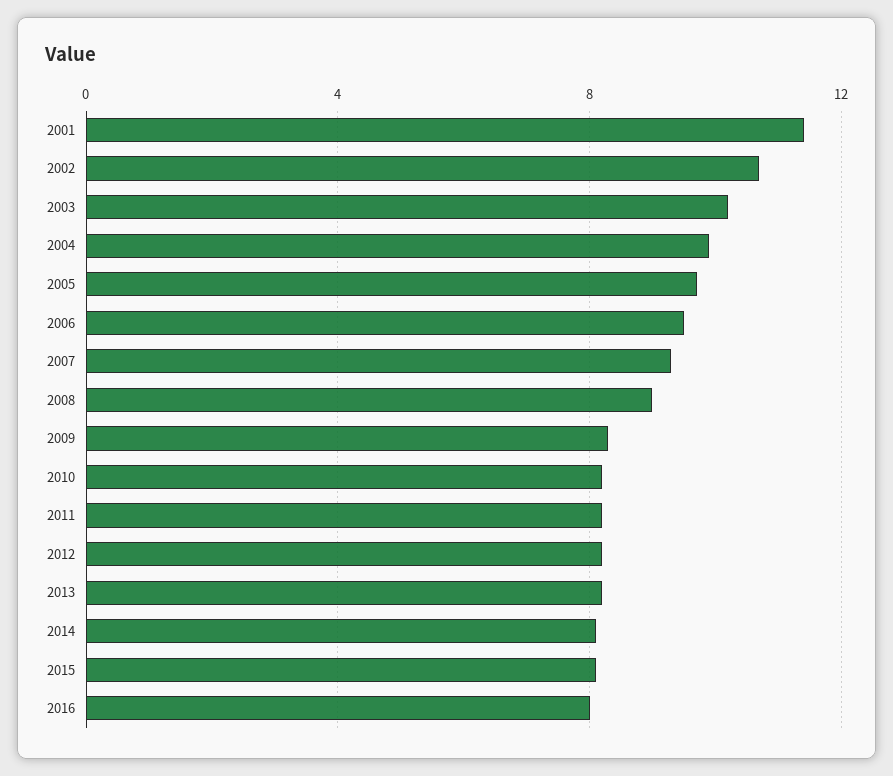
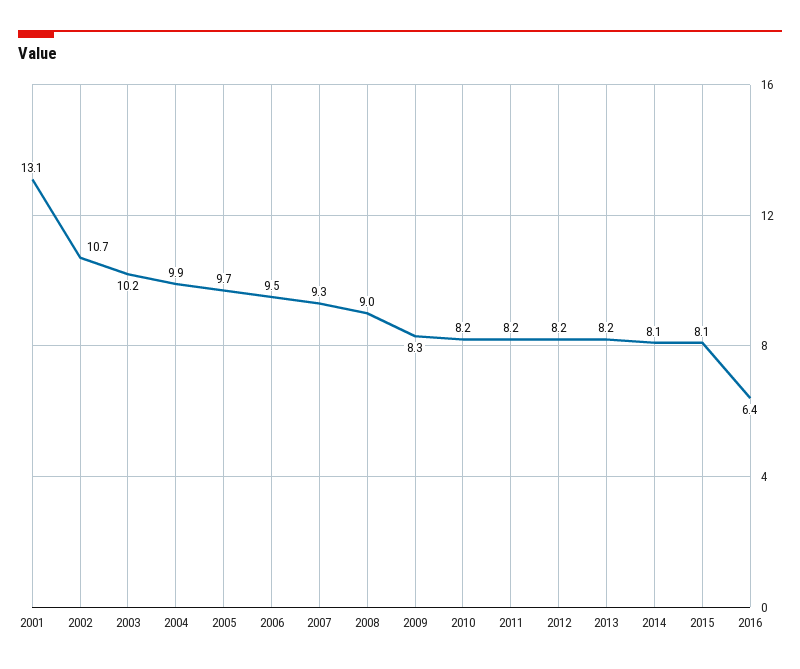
  {
-   "2001": 11.5,
+   "2001": 13.1,
    "2002": 10.7,
    "2003": 10.2,
    "2004": 9.9,
    "2005": 9.7,
    "2006": 9.5,
    "2007": 9.3,
    "2008": 9,
    "2009": 8.3,
    "2010": 8.2,
    "2011": 8.2,
    "2012": 8.2,
    "2013": 8.2,
    "2014": 8.1,
    "2015": 8.1,
-   "2016": 8
+   "2016": 6.4
  }

